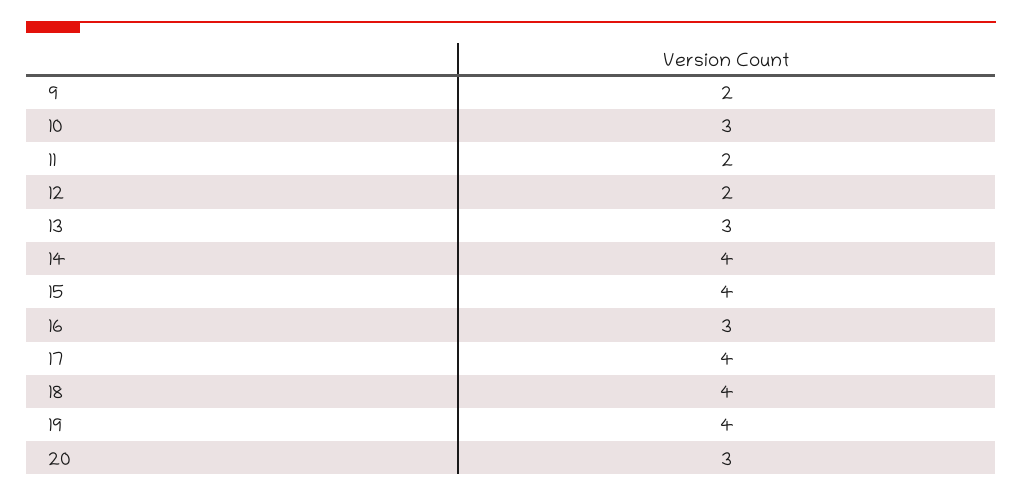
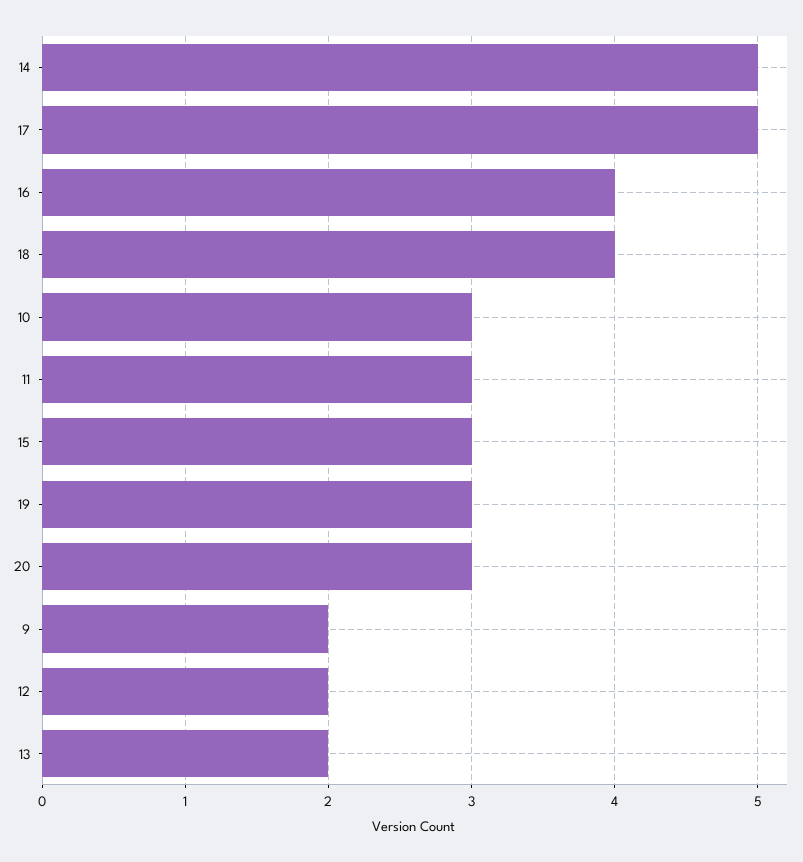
  {
    "9": 2,
    "10": 3,
-   "11": 2,
+   "11": 3,
    "12": 2,
-   "13": 3,
+   "13": 2,
-   "14": 4,
+   "14": 5,
-   "15": 4,
+   "15": 3,
-   "16": 3,
+   "16": 4,
-   "17": 4,
+   "17": 5,
    "18": 4,
-   "19": 4,
+   "19": 3,
    "20": 3
  }

